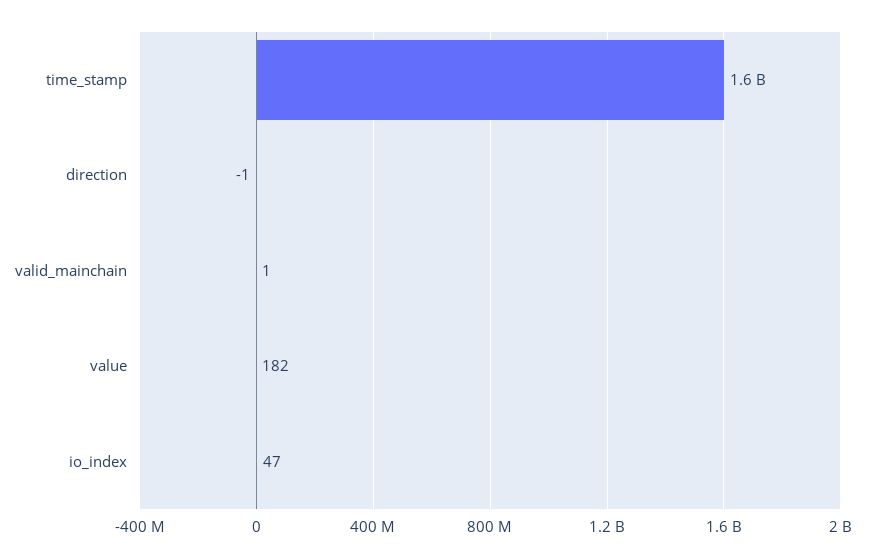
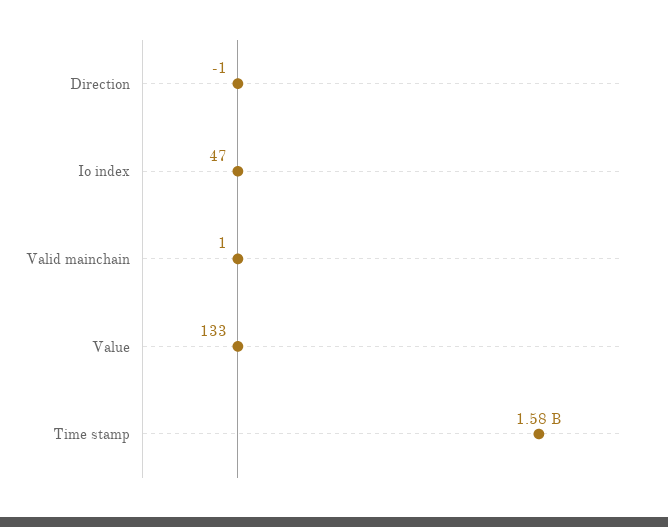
  {
    "time_stamp": 1580000000,
    "direction": -1,
    "valid_mainchain": 1,
-   "value": 182,
+   "value": 133,
    "io_index": 47
  }

